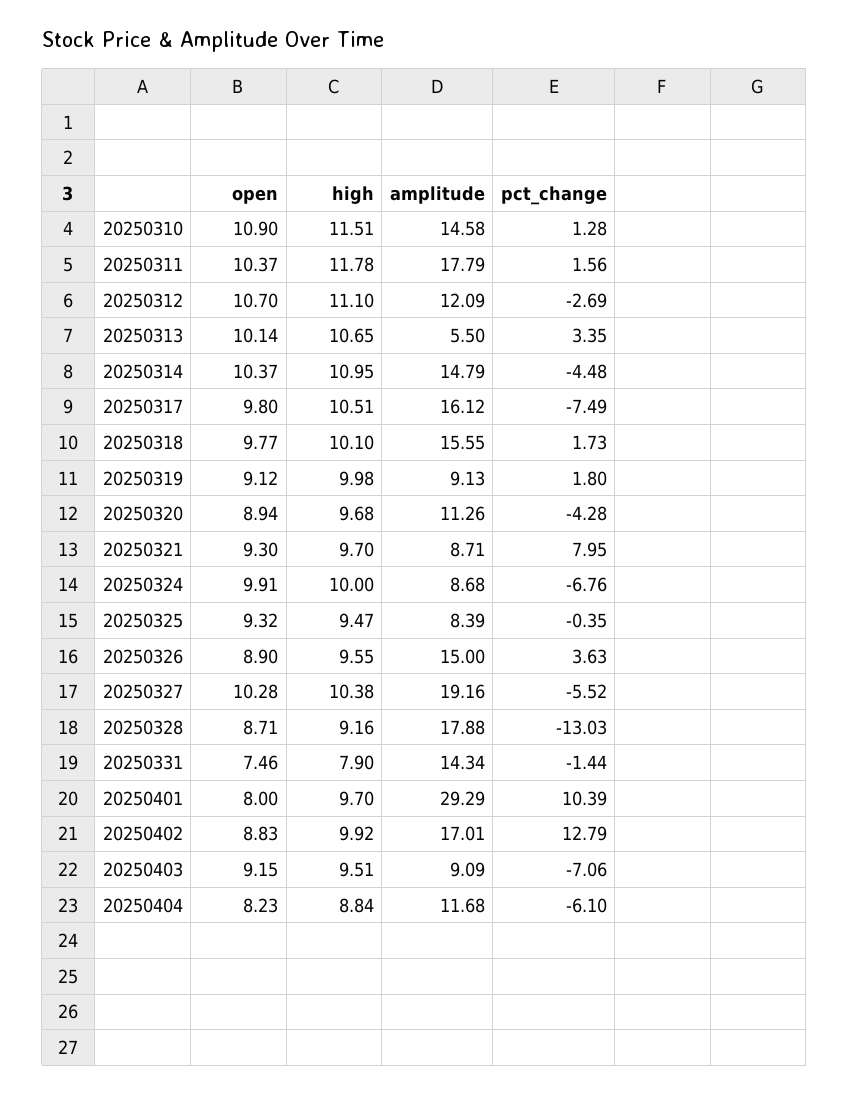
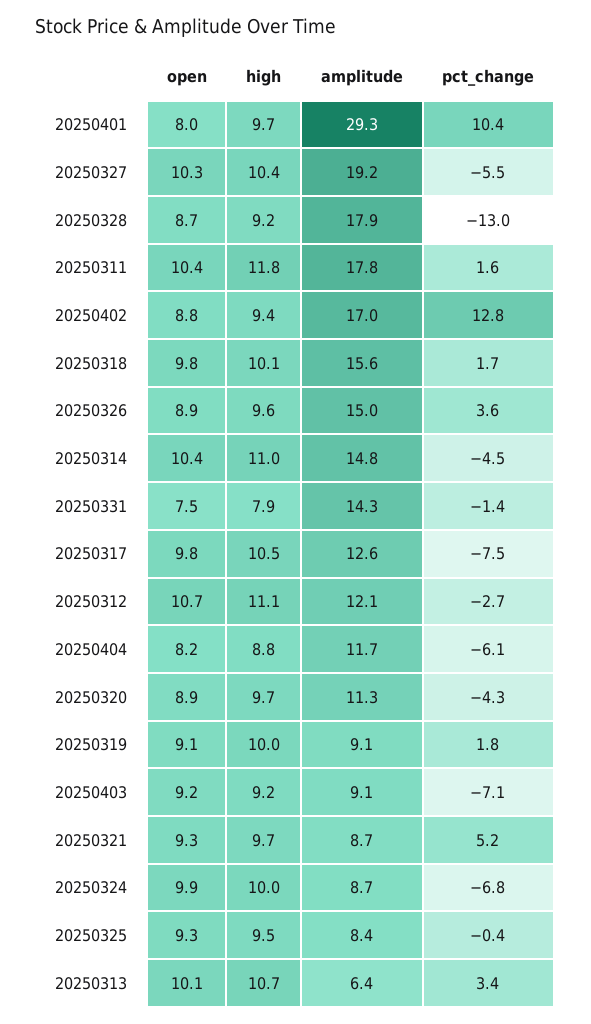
  {
    "open": {
-     "20250310": 10.9,
      "20250311": 10.37,
      "20250312": 10.7,
      "20250313": 10.14,
      "20250314": 10.37,
      "20250317": 9.8,
      "20250318": 9.77,
      "20250319": 9.12,
      "20250320": 8.94,
      "20250321": 9.3,
      "20250324": 9.91,
      "20250325": 9.32,
      "20250326": 8.9,
      "20250327": 10.28,
      "20250328": 8.71,
      "20250331": 7.46,
      "20250401": 8,
      "20250402": 8.83,
      "20250403": 9.15,
      "20250404": 8.23
    },
    "high": {
-     "20250310": 11.51,
      "20250311": 11.78,
      "20250312": 11.1,
      "20250313": 10.65,
      "20250314": 10.95,
      "20250317": 10.51,
      "20250318": 10.1,
      "20250319": 9.98,
      "20250320": 9.68,
      "20250321": 9.7,
      "20250324": 10,
      "20250325": 9.47,
      "20250326": 9.55,
      "20250327": 10.38,
      "20250328": 9.16,
      "20250331": 7.9,
      "20250401": 9.7,
-     "20250402": 9.92,
+     "20250402": 9.4,
-     "20250403": 9.51,
+     "20250403": 9.2,
      "20250404": 8.84
    },
    "amplitude": {
-     "20250310": 14.58,
      "20250311": 17.79,
      "20250312": 12.09,
-     "20250313": 5.5,
+     "20250313": 6.4,
      "20250314": 14.79,
-     "20250317": 16.12,
+     "20250317": 12.6,
      "20250318": 15.55,
      "20250319": 9.13,
      "20250320": 11.26,
      "20250321": 8.71,
      "20250324": 8.68,
      "20250325": 8.39,
      "20250326": 15,
      "20250327": 19.16,
      "20250328": 17.88,
      "20250331": 14.34,
      "20250401": 29.29,
      "20250402": 17.01,
      "20250403": 9.09,
      "20250404": 11.68
    },
    "pct_change": {
-     "20250310": 1.28,
      "20250311": 1.56,
      "20250312": -2.69,
      "20250313": 3.35,
      "20250314": -4.48,
      "20250317": -7.49,
      "20250318": 1.73,
      "20250319": 1.8,
      "20250320": -4.28,
-     "20250321": 7.95,
+     "20250321": 5.2,
      "20250324": -6.76,
      "20250325": -0.35,
      "20250326": 3.63,
      "20250327": -5.52,
      "20250328": -13.03,
      "20250331": -1.44,
      "20250401": 10.39,
      "20250402": 12.79,
      "20250403": -7.06,
      "20250404": -6.1
    }
  }

